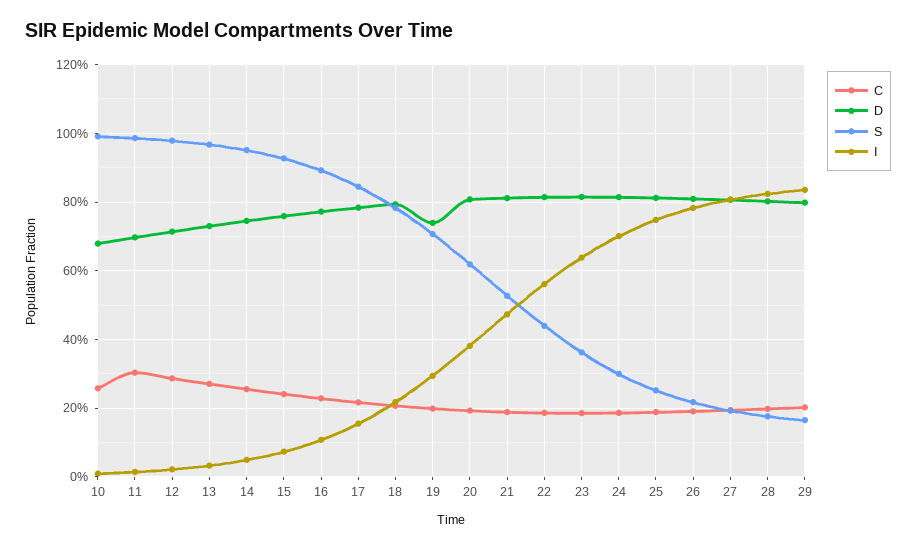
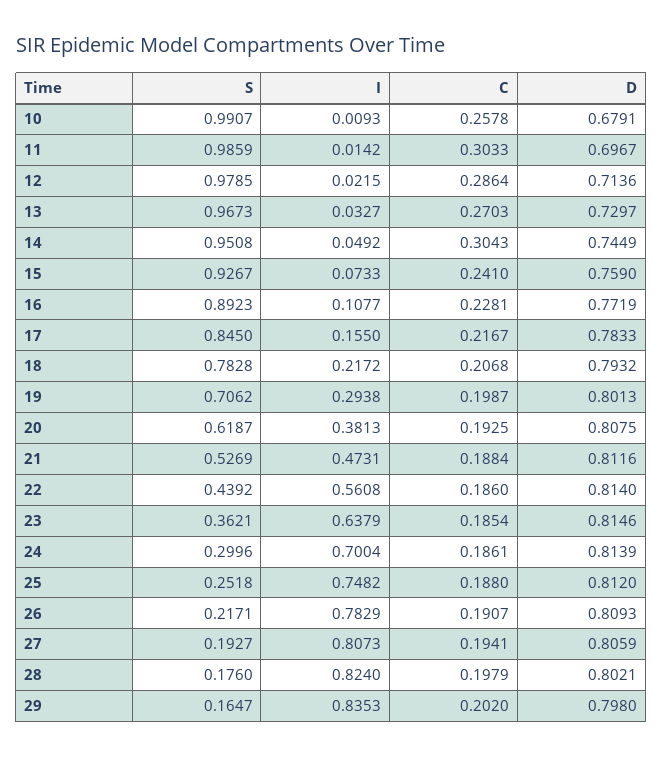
  {
    "C": {
      "10": 0.2578,
      "11": 0.3033,
      "12": 0.2864,
      "13": 0.2703,
-     "14": 0.26,
+     "14": 0.3043,
      "15": 0.241,
      "16": 0.2281,
      "17": 0.2167,
      "18": 0.2068,
      "19": 0.1987,
      "20": 0.1925,
      "21": 0.1884,
      "22": 0.186,
      "23": 0.1854,
      "24": 0.1861,
      "25": 0.188,
      "26": 0.1907,
      "27": 0.1941,
      "28": 0.1979,
      "29": 0.202
    },
    "D": {
      "10": 0.6791,
      "11": 0.6967,
      "12": 0.7136,
      "13": 0.7297,
      "14": 0.7449,
      "15": 0.759,
      "16": 0.7719,
      "17": 0.7833,
      "18": 0.7932,
-     "19": 0.74,
+     "19": 0.8013,
      "20": 0.8075,
      "21": 0.8116,
      "22": 0.814,
      "23": 0.8146,
      "24": 0.8139,
      "25": 0.812,
      "26": 0.8093,
      "27": 0.8059,
      "28": 0.8021,
      "29": 0.798
    },
    "S": {
      "10": 0.9907,
      "11": 0.9859,
      "12": 0.9785,
      "13": 0.9673,
      "14": 0.9508,
      "15": 0.9267,
      "16": 0.8923,
      "17": 0.845,
      "18": 0.7828,
      "19": 0.7062,
      "20": 0.6187,
      "21": 0.5269,
      "22": 0.4392,
      "23": 0.3621,
      "24": 0.2996,
      "25": 0.2518,
      "26": 0.2171,
      "27": 0.1927,
      "28": 0.176,
      "29": 0.1647
    },
    "I": {
      "10": 0.0093,
      "11": 0.0142,
      "12": 0.0215,
      "13": 0.0327,
      "14": 0.0492,
      "15": 0.0733,
      "16": 0.1077,
      "17": 0.155,
      "18": 0.2172,
      "19": 0.2938,
      "20": 0.3813,
      "21": 0.4731,
      "22": 0.5608,
      "23": 0.6379,
      "24": 0.7004,
      "25": 0.7482,
      "26": 0.7829,
      "27": 0.8073,
      "28": 0.824,
      "29": 0.8353
    }
  }

